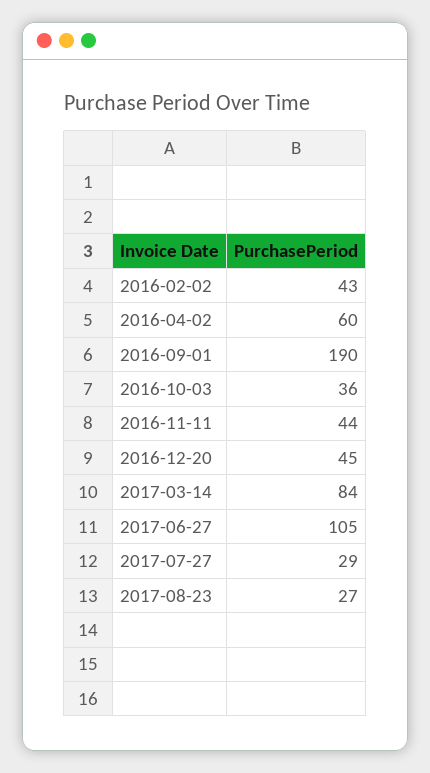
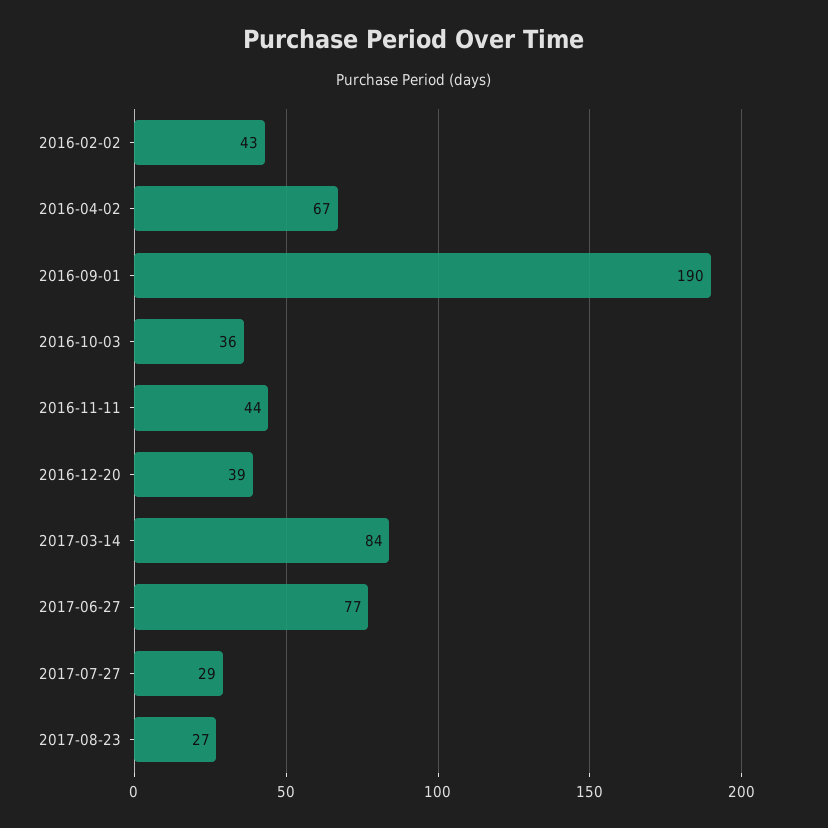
  {
    "2016-02-02": 43,
-   "2016-04-02": 60,
+   "2016-04-02": 67,
    "2016-09-01": 190,
    "2016-10-03": 36,
    "2016-11-11": 44,
-   "2016-12-20": 45,
+   "2016-12-20": 39,
    "2017-03-14": 84,
-   "2017-06-27": 105,
+   "2017-06-27": 77,
    "2017-07-27": 29,
    "2017-08-23": 27
  }

